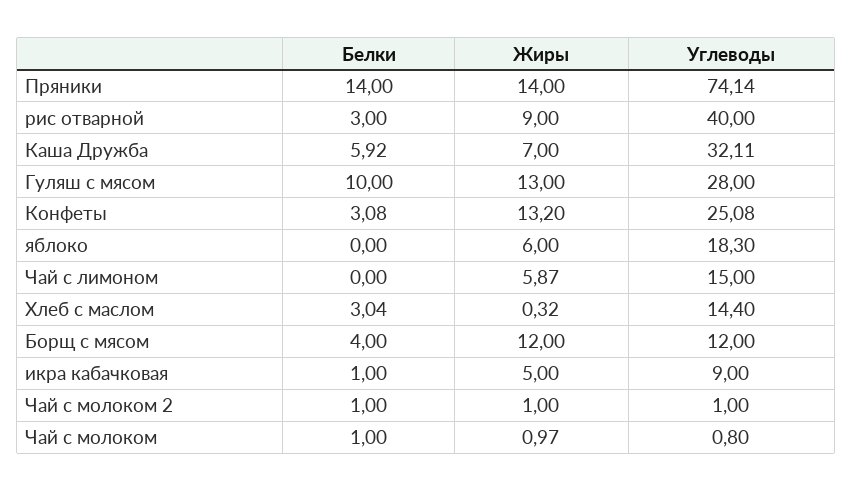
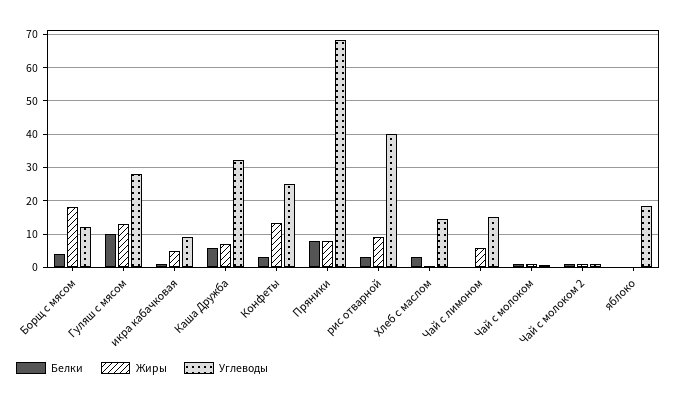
  {
    "Белки": {
-     "Пряники": 14,
+     "Пряники": 8,
      "рис отварной": 3,
      "Каша Дружба": 5.92,
      "Гуляш с мясом": 10,
      "Конфеты": 3.08,
      "яблоко": 0,
      "Чай с лимоном": 0,
      "Хлеб с маслом": 3.04,
      "Борщ с мясом": 4,
      "икра кабачковая": 1,
      "Чай с молоком 2": 1,
      "Чай с молоком": 1
    },
    "Жиры": {
-     "Пряники": 14,
+     "Пряники": 8,
      "рис отварной": 9,
      "Каша Дружба": 7,
      "Гуляш с мясом": 13,
      "Конфеты": 13.2,
-     "яблоко": 6,
+     "яблоко": 0,
      "Чай с лимоном": 5.87,
      "Хлеб с маслом": 0.32,
-     "Борщ с мясом": 12,
+     "Борщ с мясом": 18,
      "икра кабачковая": 5,
      "Чай с молоком 2": 1,
      "Чай с молоком": 0.97
    },
    "Углеводы": {
-     "Пряники": 74.14,
+     "Пряники": 68,
      "рис отварной": 40,
      "Каша Дружба": 32.11,
      "Гуляш с мясом": 28,
      "Конфеты": 25.08,
      "яблоко": 18.3,
      "Чай с лимоном": 15,
      "Хлеб с маслом": 14.4,
      "Борщ с мясом": 12,
      "икра кабачковая": 9,
      "Чай с молоком 2": 1,
      "Чай с молоком": 0.8
    }
  }

